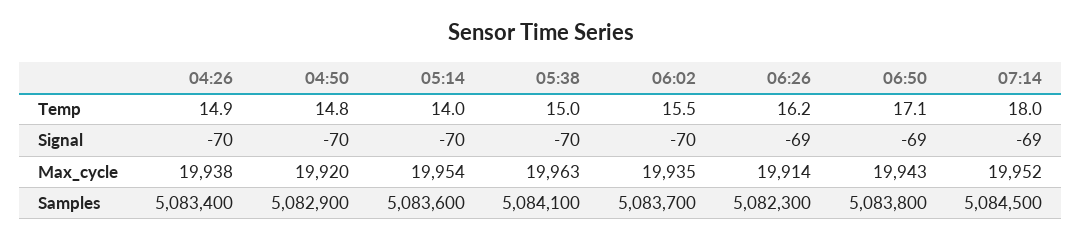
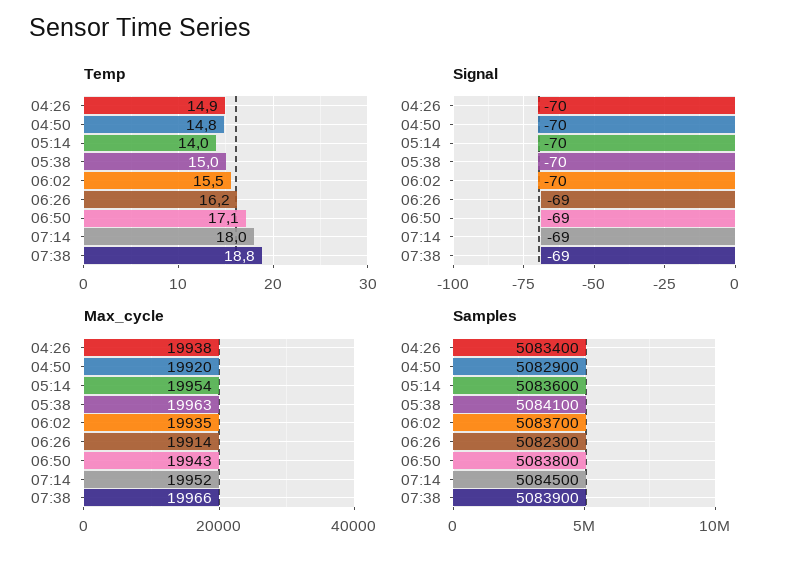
  {
    "Temp": {
      "04:26": 14.9,
      "04:50": 14.8,
      "05:14": 14,
      "05:38": 15,
      "06:02": 15.5,
      "06:26": 16.2,
      "06:50": 17.1,
-     "07:14": 18
+     "07:14": 18,
+     "07:38": 18.8
    },
    "Signal": {
      "04:26": -70,
      "04:50": -70,
      "05:14": -70,
      "05:38": -70,
      "06:02": -70,
      "06:26": -69,
      "06:50": -69,
-     "07:14": -69
+     "07:14": -69,
+     "07:38": -69
    },
    "Max_cycle": {
      "04:26": 19938,
      "04:50": 19920,
      "05:14": 19954,
      "05:38": 19963,
      "06:02": 19935,
      "06:26": 19914,
      "06:50": 19943,
-     "07:14": 19952
+     "07:14": 19952,
+     "07:38": 19966
    },
    "Samples": {
      "04:26": 5083400,
      "04:50": 5082900,
      "05:14": 5083600,
      "05:38": 5084100,
      "06:02": 5083700,
      "06:26": 5082300,
      "06:50": 5083800,
-     "07:14": 5084500
+     "07:14": 5084500,
+     "07:38": 5083900
    }
  }

